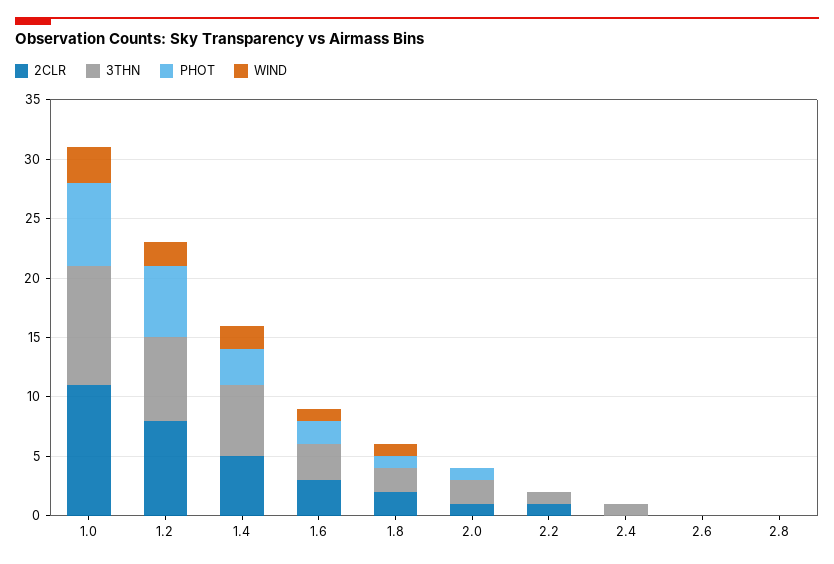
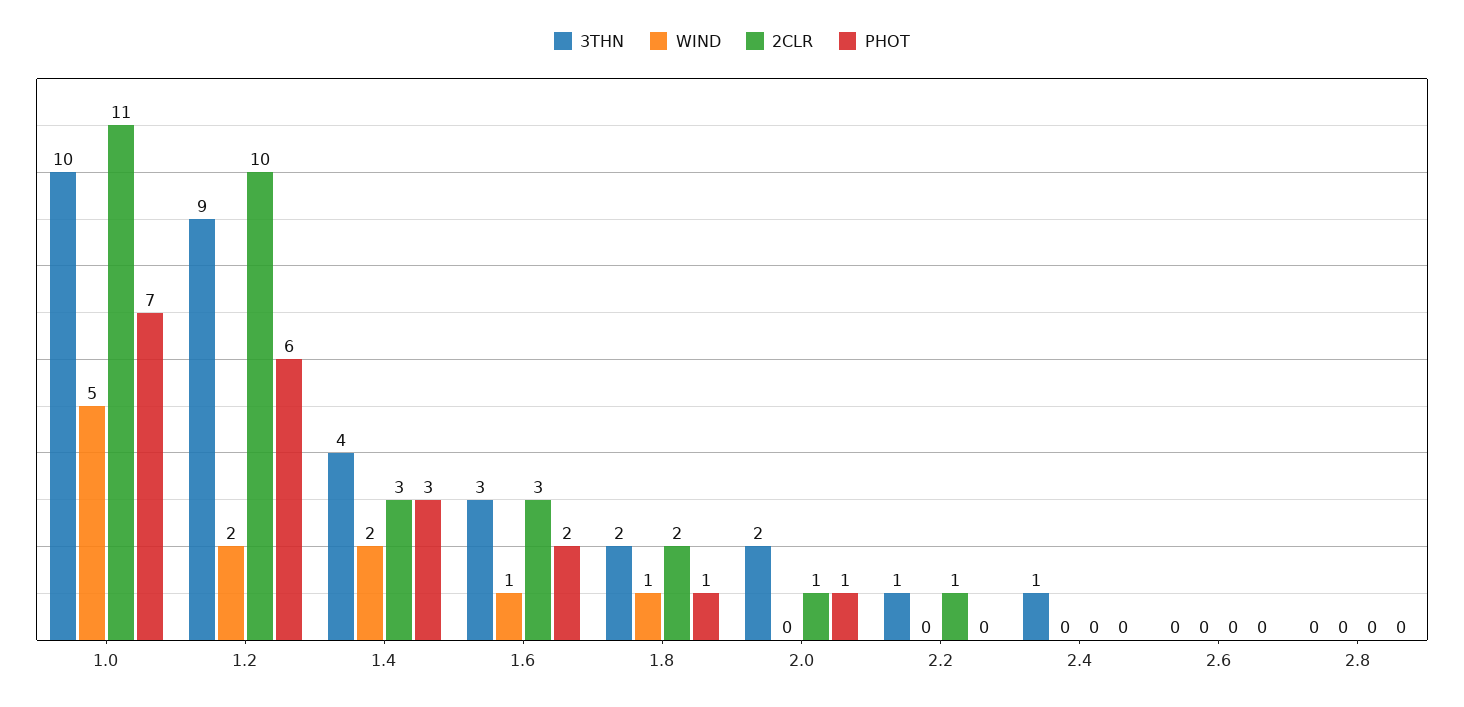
  {
    "2CLR": {
      "1.0": 11,
-     "1.2": 8,
+     "1.2": 10,
-     "1.4": 5,
+     "1.4": 3,
      "1.6": 3,
      "1.8": 2,
      "2.0": 1,
      "2.2": 1,
      "2.4": 0,
      "2.6": 0,
      "2.8": 0
    },
    "3THN": {
      "1.0": 10,
-     "1.2": 7,
+     "1.2": 9,
-     "1.4": 6,
+     "1.4": 4,
      "1.6": 3,
      "1.8": 2,
      "2.0": 2,
      "2.2": 1,
      "2.4": 1,
      "2.6": 0,
      "2.8": 0
    },
    "PHOT": {
      "1.0": 7,
      "1.2": 6,
      "1.4": 3,
      "1.6": 2,
      "1.8": 1,
      "2.0": 1,
      "2.2": 0,
      "2.4": 0,
      "2.6": 0,
      "2.8": 0
    },
    "WIND": {
-     "1.0": 3,
+     "1.0": 5,
      "1.2": 2,
      "1.4": 2,
      "1.6": 1,
      "1.8": 1,
      "2.0": 0,
      "2.2": 0,
      "2.4": 0,
      "2.6": 0,
      "2.8": 0
    }
  }

